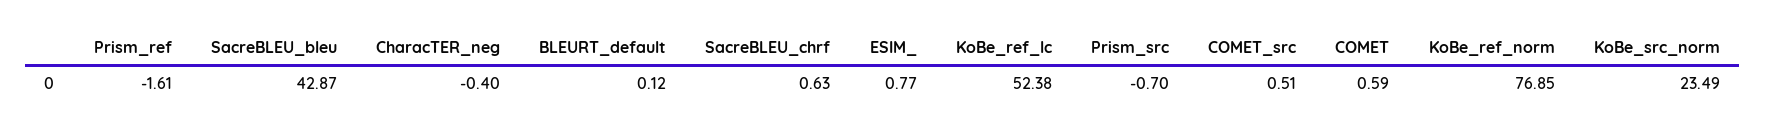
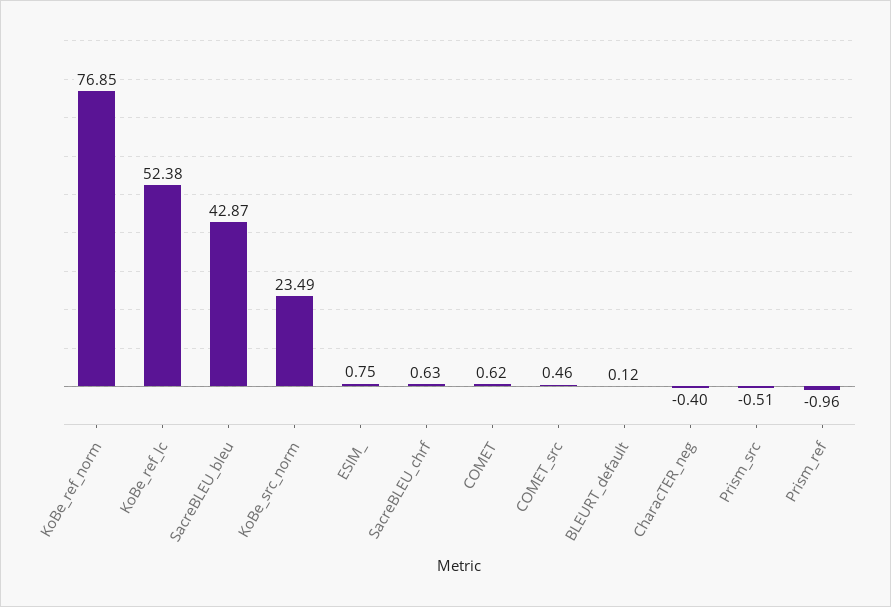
  {
-   "Prism_ref": -1.61,
+   "Prism_ref": -0.96,
    "SacreBLEU_bleu": 42.87,
    "CharacTER_neg": -0.4,
    "BLEURT_default": 0.12,
    "SacreBLEU_chrf": 0.63,
-   "ESIM_": 0.77,
+   "ESIM_": 0.75,
    "KoBe_ref_lc": 52.38,
-   "Prism_src": -0.7,
+   "Prism_src": -0.51,
-   "COMET_src": 0.51,
+   "COMET_src": 0.46,
-   "COMET": 0.59,
+   "COMET": 0.62,
    "KoBe_ref_norm": 76.85,
    "KoBe_src_norm": 23.49
  }

